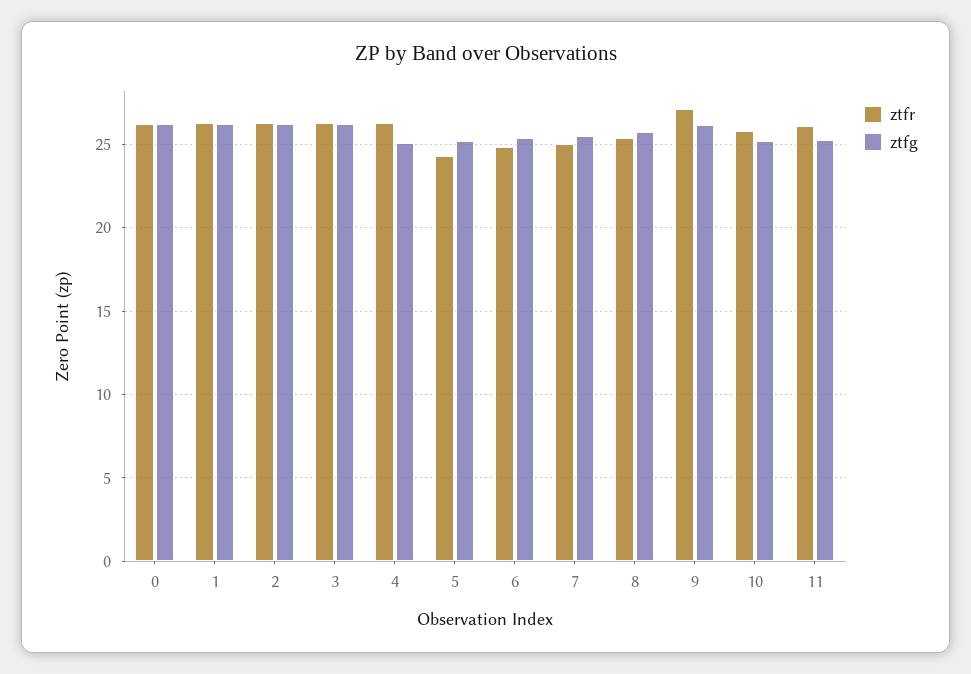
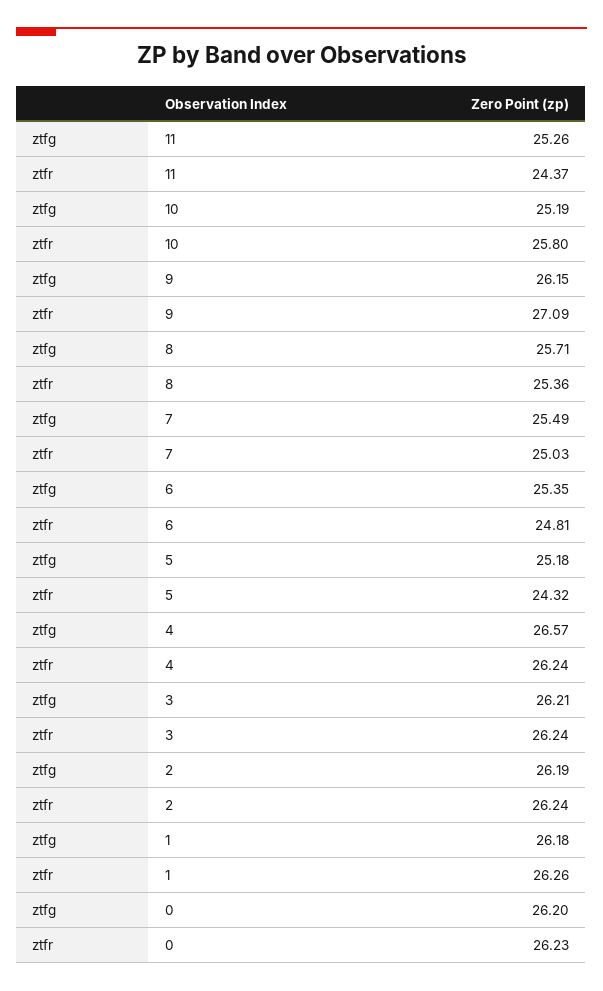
  {
    "ztfr": {
      "0": 26.23,
      "1": 26.26,
      "2": 26.24,
      "3": 26.24,
      "4": 26.24,
      "5": 24.32,
      "6": 24.81,
      "7": 25.03,
      "8": 25.36,
      "9": 27.09,
      "10": 25.8,
-     "11": 26
+     "11": 24.37
    },
    "ztfg": {
      "0": 26.2,
      "1": 26.18,
      "2": 26.19,
      "3": 26.21,
-     "4": 25,
+     "4": 26.57,
      "5": 25.18,
      "6": 25.35,
      "7": 25.49,
      "8": 25.71,
      "9": 26.15,
      "10": 25.19,
      "11": 25.26
    }
  }

